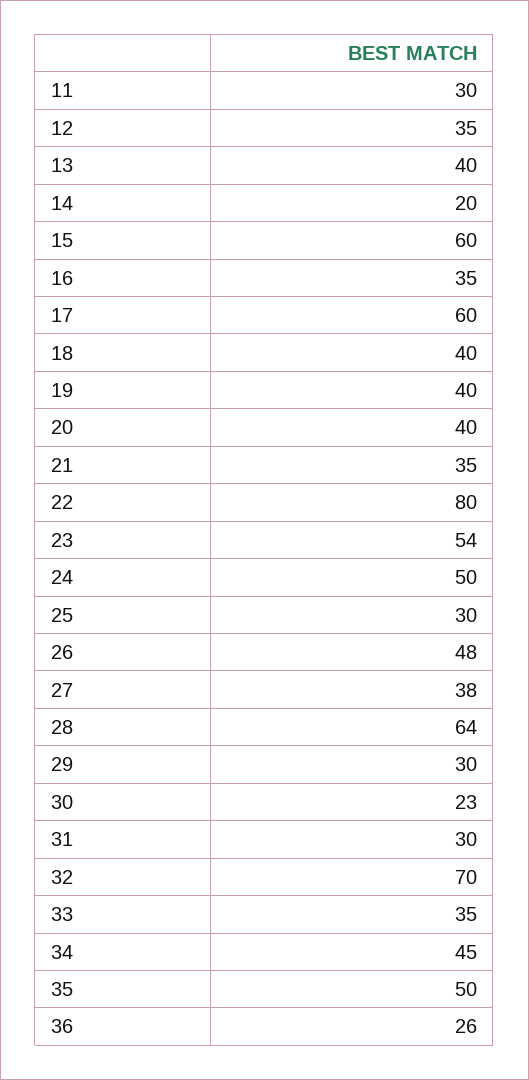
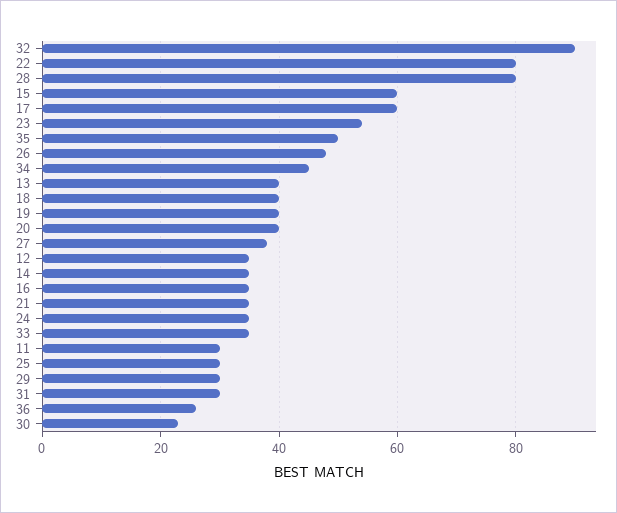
  {
    "11": 30,
    "12": 35,
    "13": 40,
-   "14": 20,
+   "14": 35,
    "15": 60,
    "16": 35,
    "17": 60,
    "18": 40,
    "19": 40,
    "20": 40,
    "21": 35,
    "22": 80,
    "23": 54,
-   "24": 50,
+   "24": 35,
    "25": 30,
    "26": 48,
    "27": 38,
-   "28": 64,
+   "28": 80,
    "29": 30,
    "30": 23,
    "31": 30,
-   "32": 70,
+   "32": 90,
    "33": 35,
    "34": 45,
    "35": 50,
    "36": 26
  }

